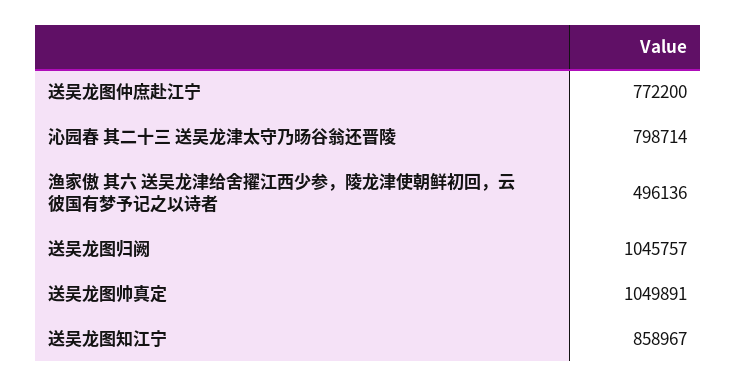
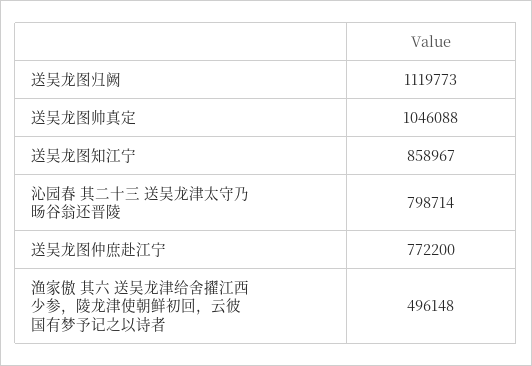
  {
    "送吴龙图仲庶赴江宁": 772200,
    "沁园春 其二十三 送吴龙津太守乃旸谷翁还晋陵": 798714,
-   "渔家傲 其六 送吴龙津给舍擢江西少参，陵龙津使朝鲜初回，云彼国有梦予记之以诗者": 496136,
+   "渔家傲 其六 送吴龙津给舍擢江西少参，陵龙津使朝鲜初回，云彼国有梦予记之以诗者": 496148,
-   "送吴龙图归阙": 1045757,
+   "送吴龙图归阙": 1119773,
-   "送吴龙图帅真定": 1049891,
+   "送吴龙图帅真定": 1046088,
    "送吴龙图知江宁": 858967
  }

